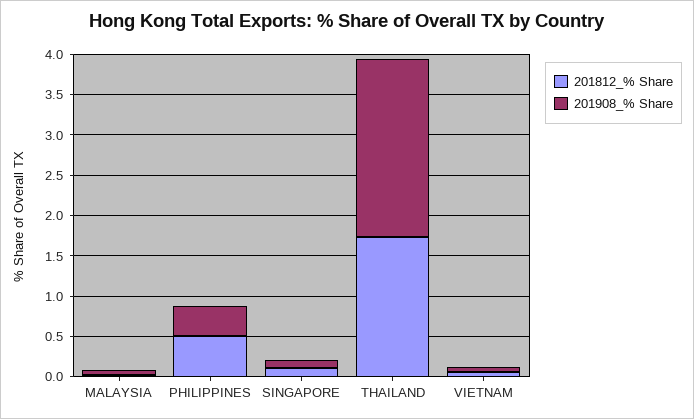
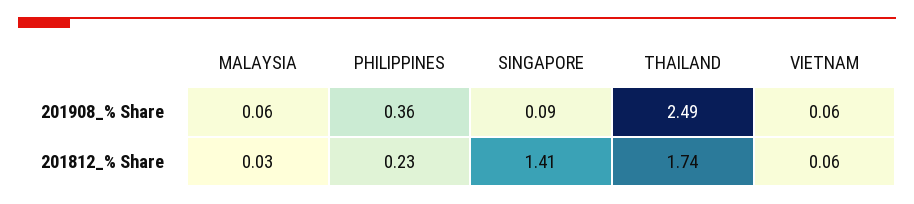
  {
    "201812_% Share": {
      "MALAYSIA": 0.03,
-     "PHILIPPINES": 0.5,
+     "PHILIPPINES": 0.23,
-     "SINGAPORE": 0.1,
+     "SINGAPORE": 1.41,
      "THAILAND": 1.74,
      "VIETNAM": 0.06
    },
    "201908_% Share": {
      "MALAYSIA": 0.06,
      "PHILIPPINES": 0.36,
      "SINGAPORE": 0.09,
-     "THAILAND": 2.2,
+     "THAILAND": 2.49,
      "VIETNAM": 0.06
    }
  }

